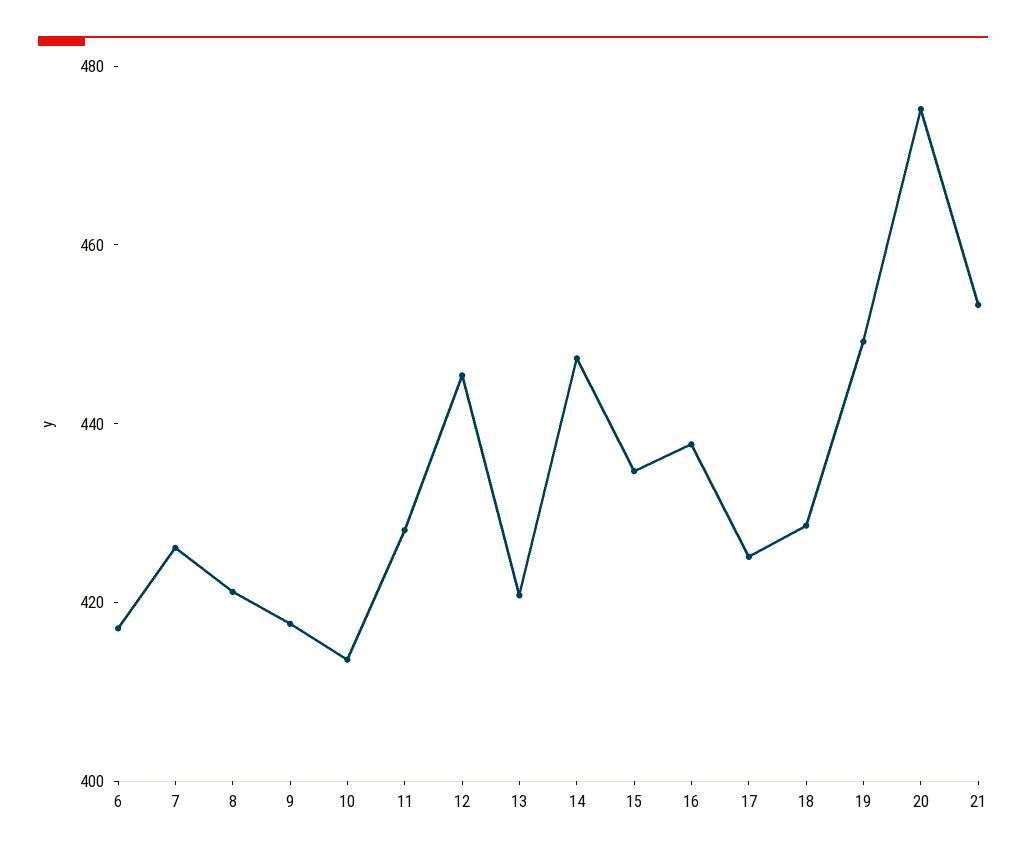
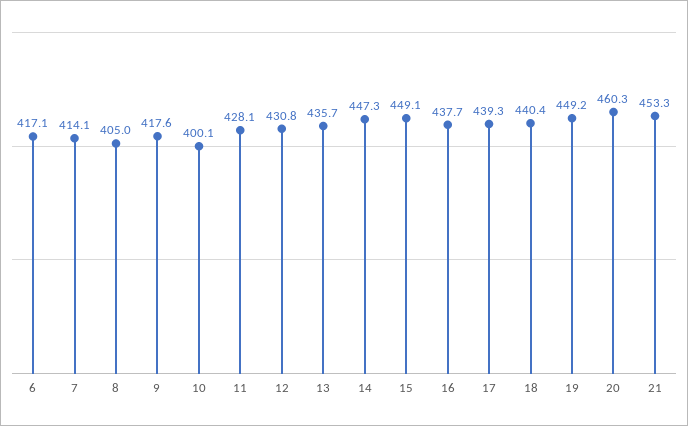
  {
    "6": 417.1,
-   "7": 425,
+   "7": 414.1,
-   "8": 420,
+   "8": 405,
    "9": 417.6,
-   "10": 415,
+   "10": 400.1,
    "11": 428.1,
-   "12": 445,
+   "12": 430.8,
-   "13": 420,
+   "13": 435.7,
    "14": 447.3,
-   "15": 435,
+   "15": 449.1,
    "16": 437.7,
-   "17": 425,
+   "17": 439.3,
-   "18": 430,
+   "18": 440.4,
    "19": 449.2,
-   "20": 475,
+   "20": 460.3,
    "21": 453.3
  }

